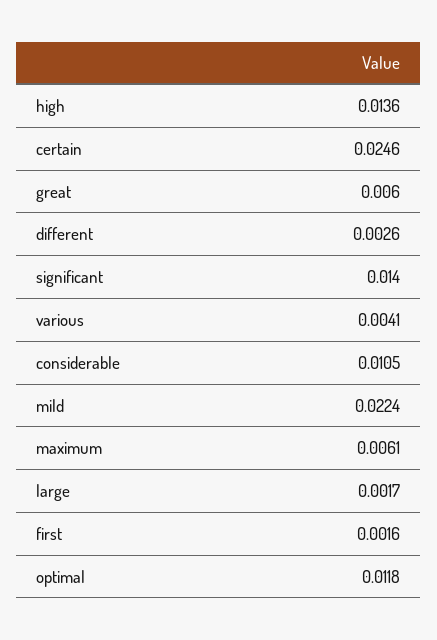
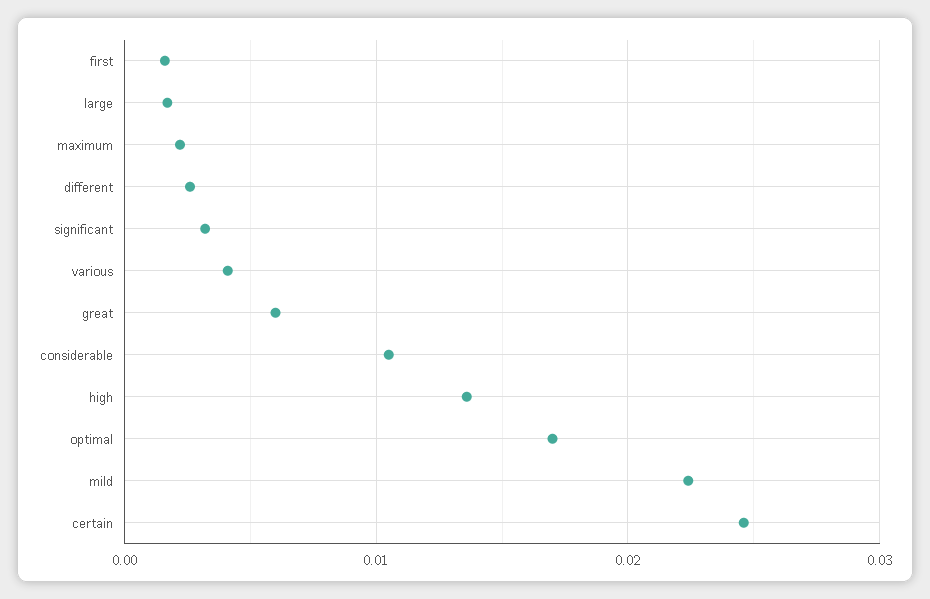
  {
    "high": 0.0136,
    "certain": 0.0246,
    "great": 0.006,
    "different": 0.0026,
-   "significant": 0.014,
+   "significant": 0.003,
    "various": 0.0041,
    "considerable": 0.0105,
    "mild": 0.0224,
-   "maximum": 0.0061,
+   "maximum": 0.002,
    "large": 0.0017,
    "first": 0.0016,
-   "optimal": 0.0118
+   "optimal": 0.017
  }

